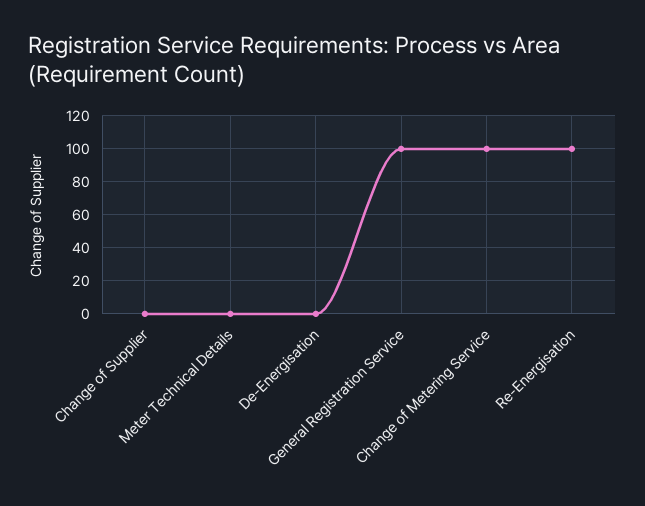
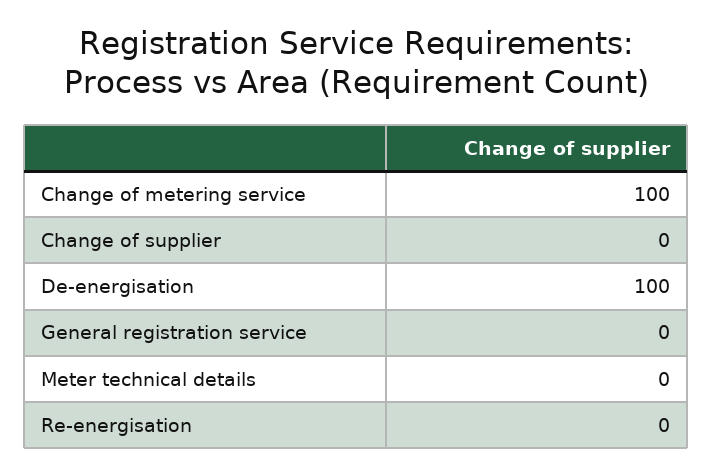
  {
    "Change of Supplier": 0,
    "Meter Technical Details": 0,
-   "De-Energisation": 0,
+   "De-Energisation": 100,
-   "General Registration Service": 100,
+   "General Registration Service": 0,
    "Change of Metering Service": 100,
-   "Re-Energisation": 100
+   "Re-Energisation": 0
  }

